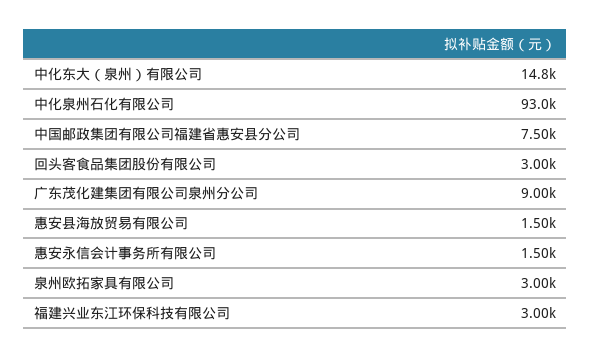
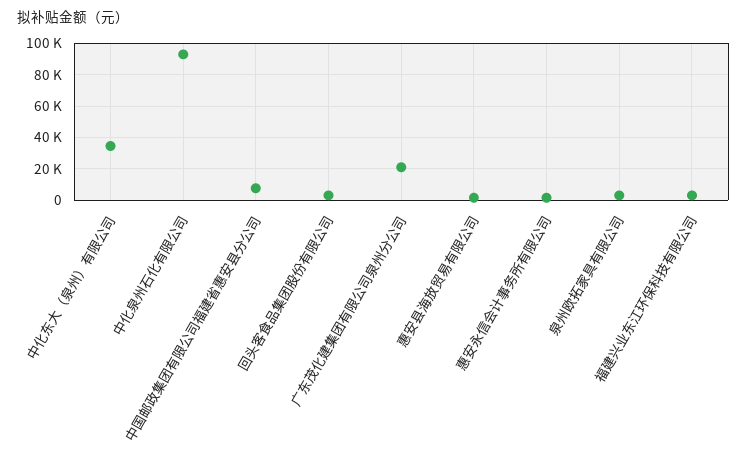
  {
-   "中化东大（泉州）有限公司": 14800,
+   "中化东大（泉州）有限公司": 35000,
    "中化泉州石化有限公司": 93000,
    "中国邮政集团有限公司福建省惠安县分公司": 7500,
    "回头客食品集团股份有限公司": 3000,
-   "广东茂化建集团有限公司泉州分公司": 9000,
+   "广东茂化建集团有限公司泉州分公司": 20000,
    "惠安县海放贸易有限公司": 1500,
    "惠安永信会计事务所有限公司": 1500,
    "泉州欧拓家具有限公司": 3000,
    "福建兴业东江环保科技有限公司": 3000
  }

